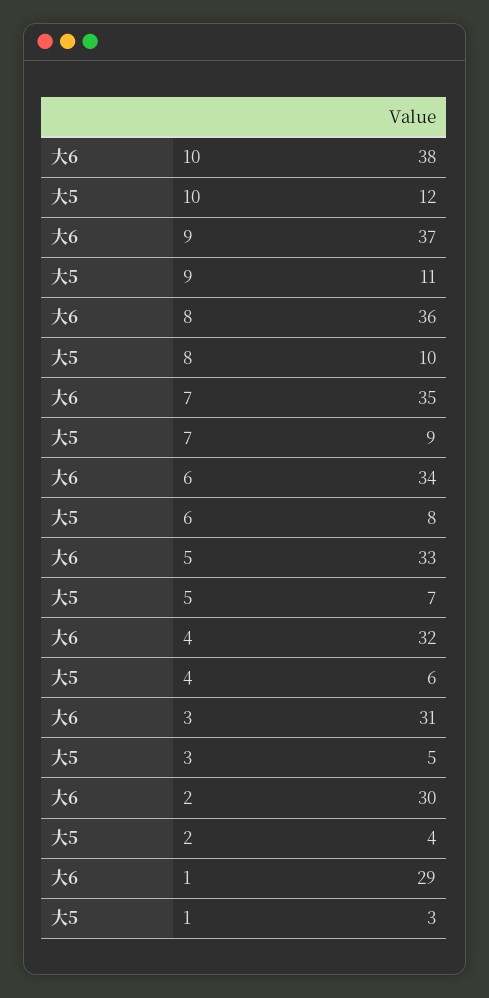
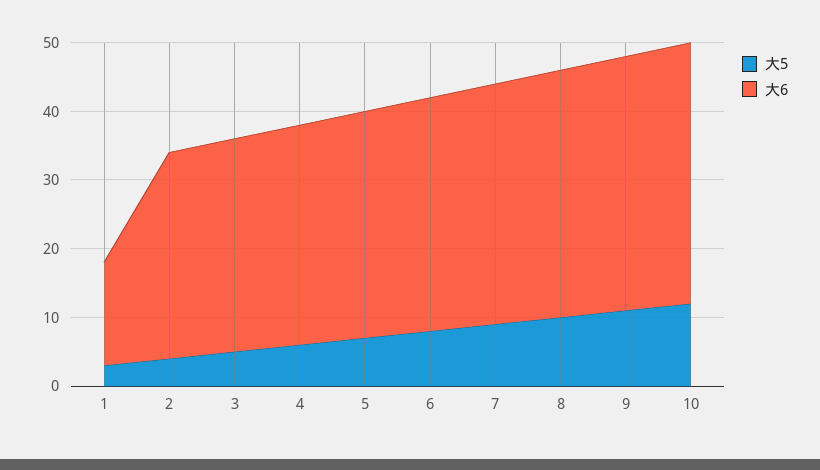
  {
    "大6": {
      "10": 38,
      "9": 37,
      "8": 36,
      "7": 35,
      "6": 34,
      "5": 33,
      "4": 32,
      "3": 31,
      "2": 30,
-     "1": 29
+     "1": 15
    },
    "大5": {
      "10": 12,
      "9": 11,
      "8": 10,
      "7": 9,
      "6": 8,
      "5": 7,
      "4": 6,
      "3": 5,
      "2": 4,
      "1": 3
    }
  }

